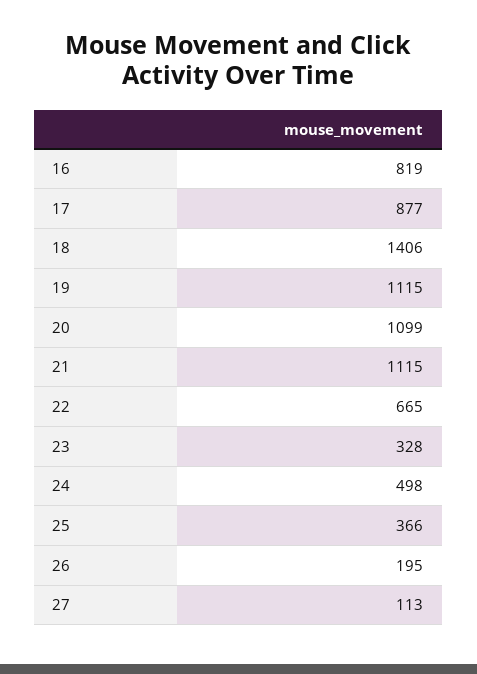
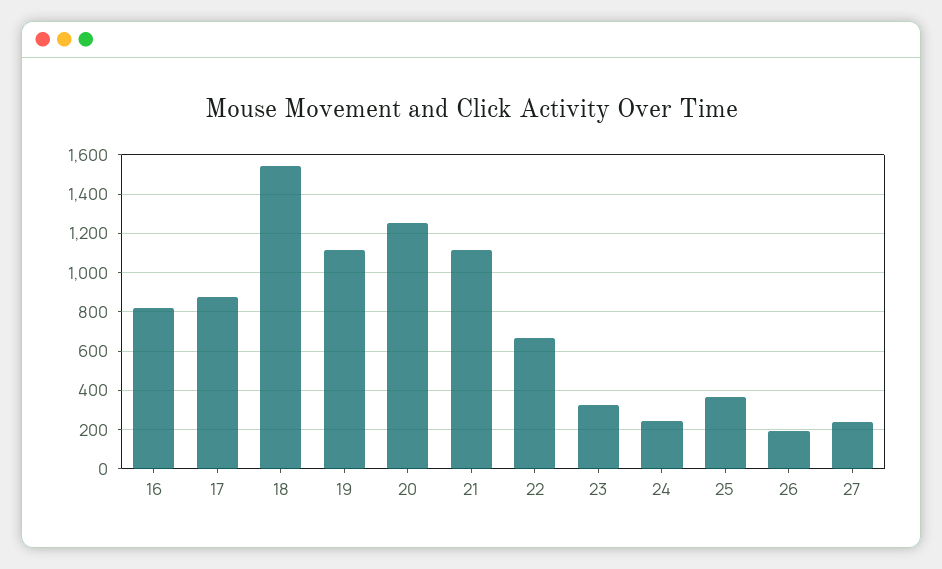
  {
    "16": 819,
    "17": 877,
-   "18": 1406,
+   "18": 1550,
    "19": 1115,
-   "20": 1099,
+   "20": 1250,
    "21": 1115,
    "22": 665,
    "23": 328,
-   "24": 498,
+   "24": 250,
    "25": 366,
    "26": 195,
-   "27": 113
+   "27": 250
  }

